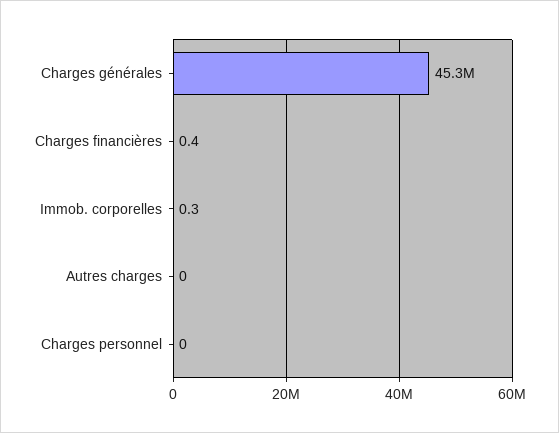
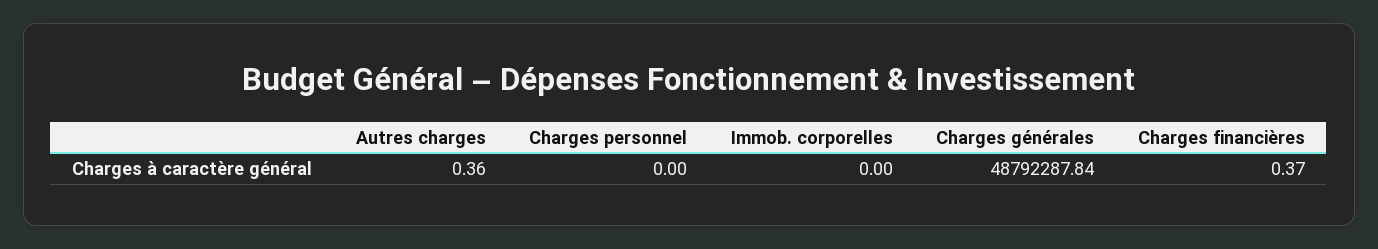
  {
-   "Charges générales": 45300000,
+   "Charges générales": 48792287.84,
    "Charges financières": 0.37,
-   "Immob. corporelles": 0.3,
+   "Immob. corporelles": 0,
-   "Autres charges": 0,
+   "Autres charges": 0.36,
    "Charges personnel": 0
  }

